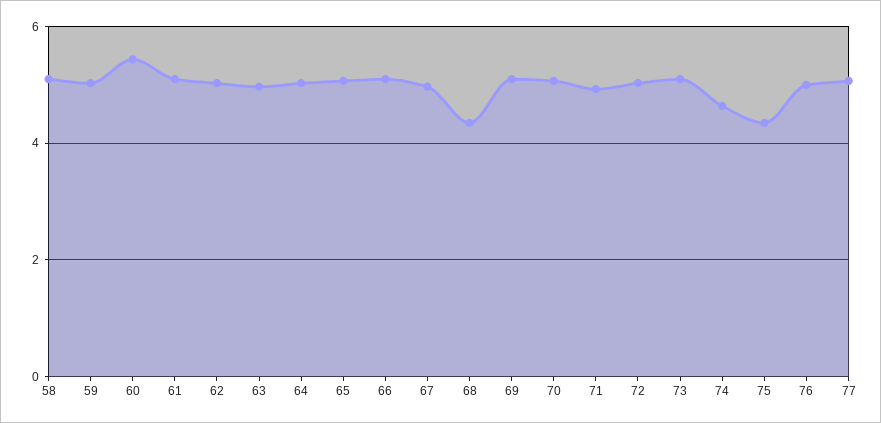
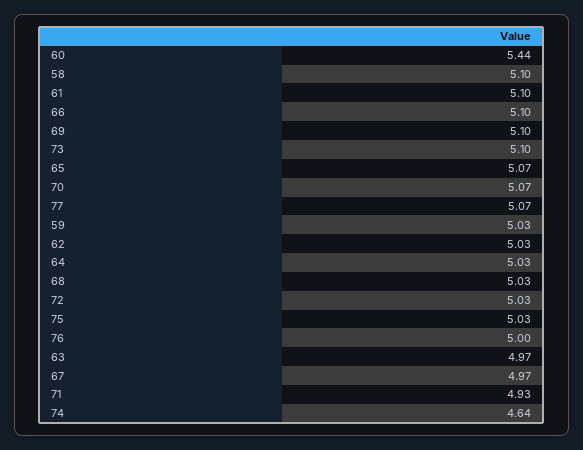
  {
    "58": 5.1,
    "59": 5.03,
    "60": 5.44,
    "61": 5.1,
    "62": 5.03,
    "63": 4.97,
    "64": 5.03,
    "65": 5.07,
    "66": 5.1,
    "67": 4.97,
-   "68": 4.4,
+   "68": 5.03,
    "69": 5.1,
    "70": 5.07,
    "71": 4.93,
    "72": 5.03,
    "73": 5.1,
    "74": 4.64,
-   "75": 4.4,
+   "75": 5.03,
    "76": 5,
    "77": 5.07
  }

